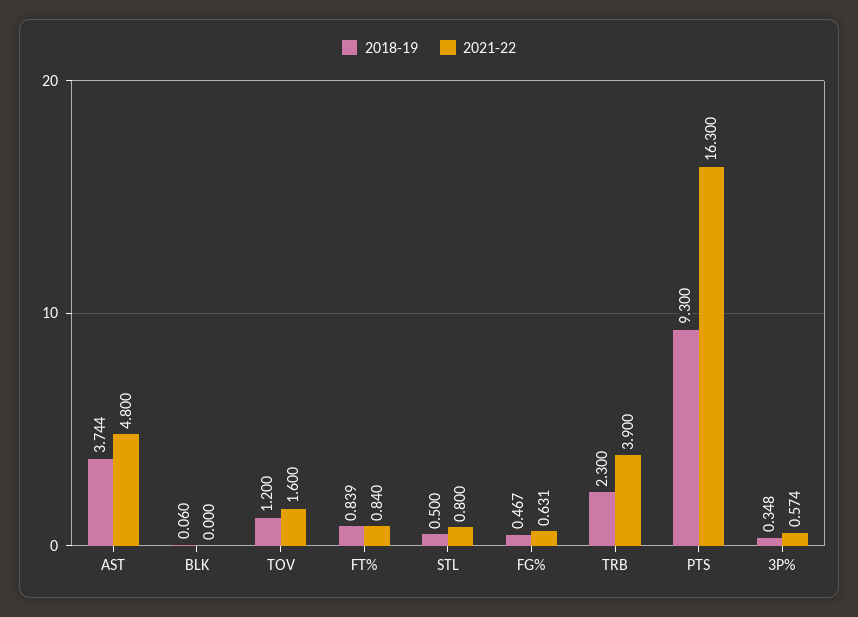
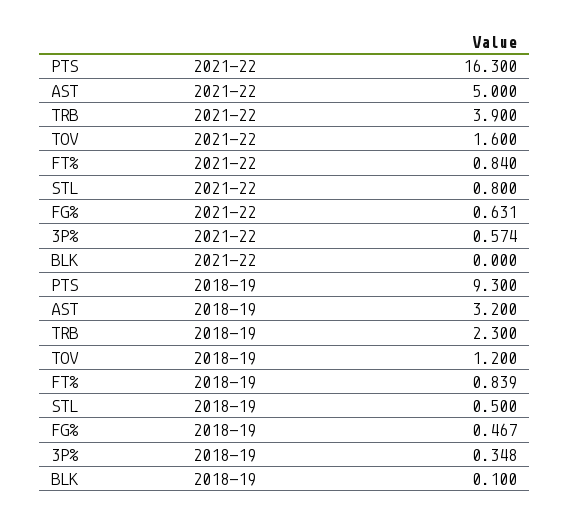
  {
    "2018-19": {
-     "AST": 3.744,
+     "AST": 3.2,
-     "BLK": 0.06,
+     "BLK": 0.1,
      "TOV": 1.2,
      "FT%": 0.839,
      "STL": 0.5,
      "FG%": 0.467,
      "TRB": 2.3,
      "PTS": 9.3,
      "3P%": 0.348
    },
    "2021-22": {
-     "AST": 4.8,
+     "AST": 5,
      "BLK": 0,
      "TOV": 1.6,
      "FT%": 0.84,
      "STL": 0.8,
      "FG%": 0.631,
      "TRB": 3.9,
      "PTS": 16.3,
      "3P%": 0.574
    }
  }

